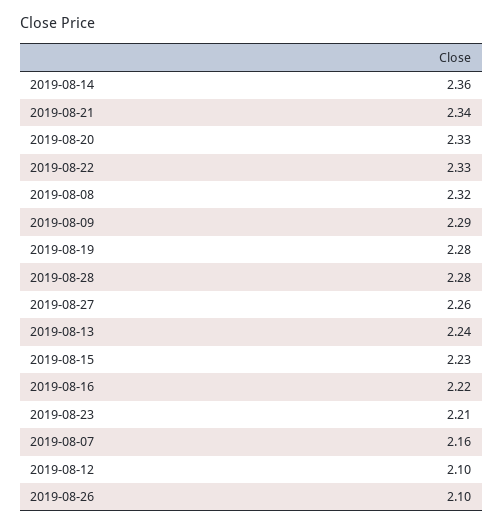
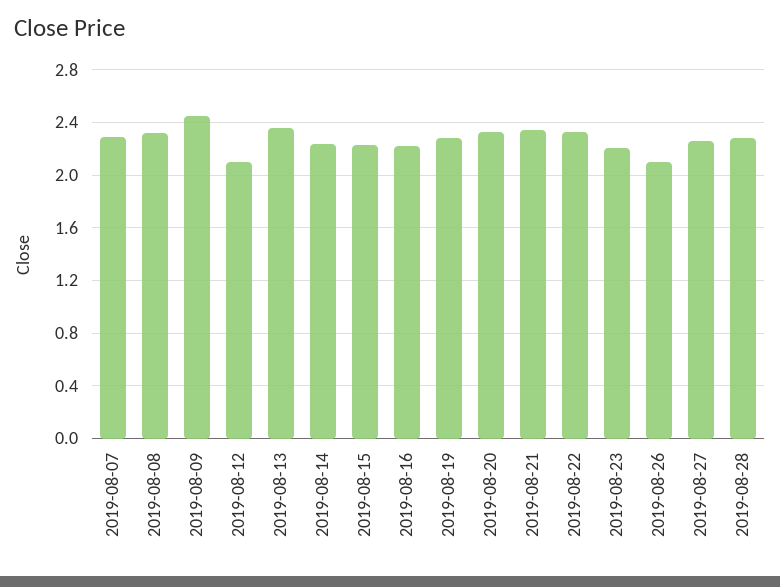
  {
-   "2019-08-14": 2.36,
+   "2019-08-14": 2.25,
    "2019-08-21": 2.34,
    "2019-08-20": 2.33,
    "2019-08-22": 2.33,
    "2019-08-08": 2.32,
-   "2019-08-09": 2.29,
+   "2019-08-09": 2.45,
    "2019-08-19": 2.28,
    "2019-08-28": 2.28,
    "2019-08-27": 2.26,
-   "2019-08-13": 2.24,
+   "2019-08-13": 2.35,
    "2019-08-15": 2.23,
    "2019-08-16": 2.22,
    "2019-08-23": 2.21,
-   "2019-08-07": 2.16,
+   "2019-08-07": 2.3,
    "2019-08-12": 2.1,
    "2019-08-26": 2.1
  }

